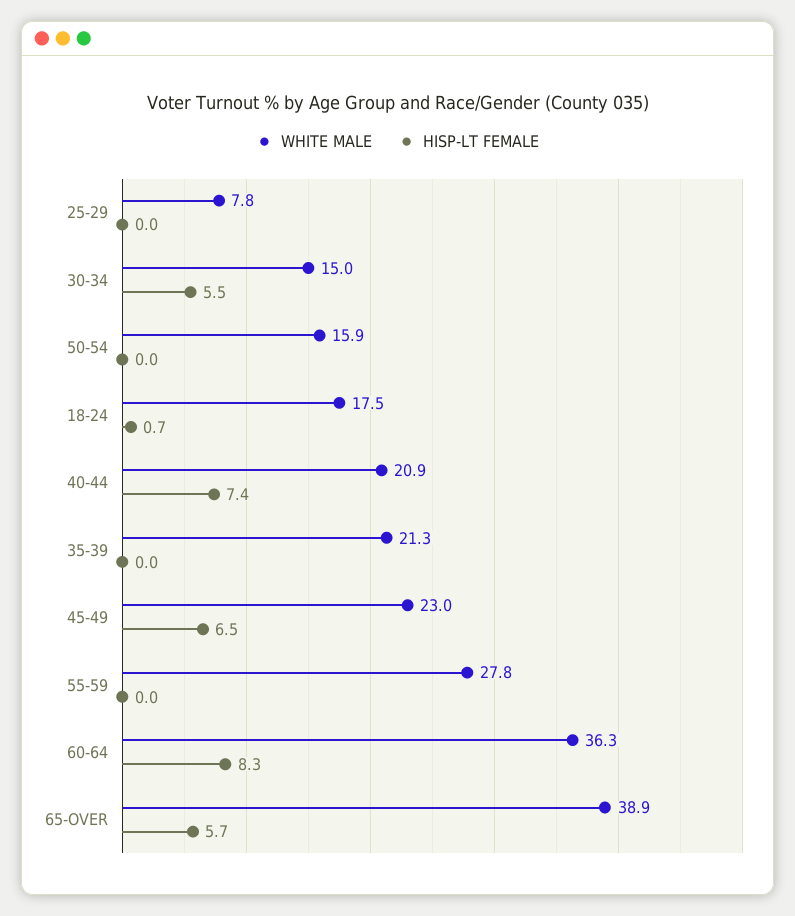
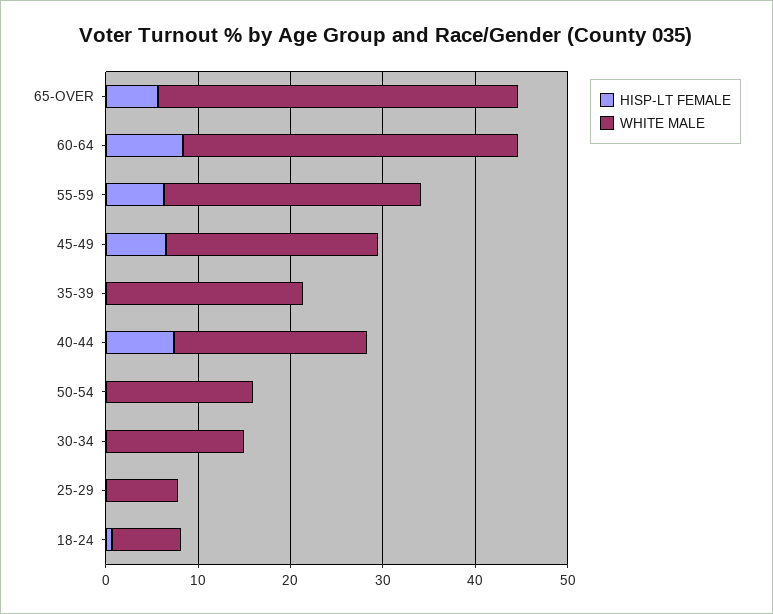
  {
    "WHITE MALE": {
      "25-29": 7.8,
      "30-34": 15,
      "50-54": 15.9,
-     "18-24": 17.5,
+     "18-24": 8,
      "40-44": 20.9,
      "35-39": 21.3,
      "45-49": 23,
      "55-59": 27.8,
      "60-64": 36.3,
      "65-OVER": 38.9
    },
    "HISP-LT FEMALE": {
      "25-29": 0,
-     "30-34": 5.5,
+     "30-34": 0,
      "50-54": 0,
      "18-24": 0.7,
      "40-44": 7.4,
      "35-39": 0,
      "45-49": 6.5,
-     "55-59": 0,
+     "55-59": 6,
      "60-64": 8.3,
      "65-OVER": 5.7
    }
  }

